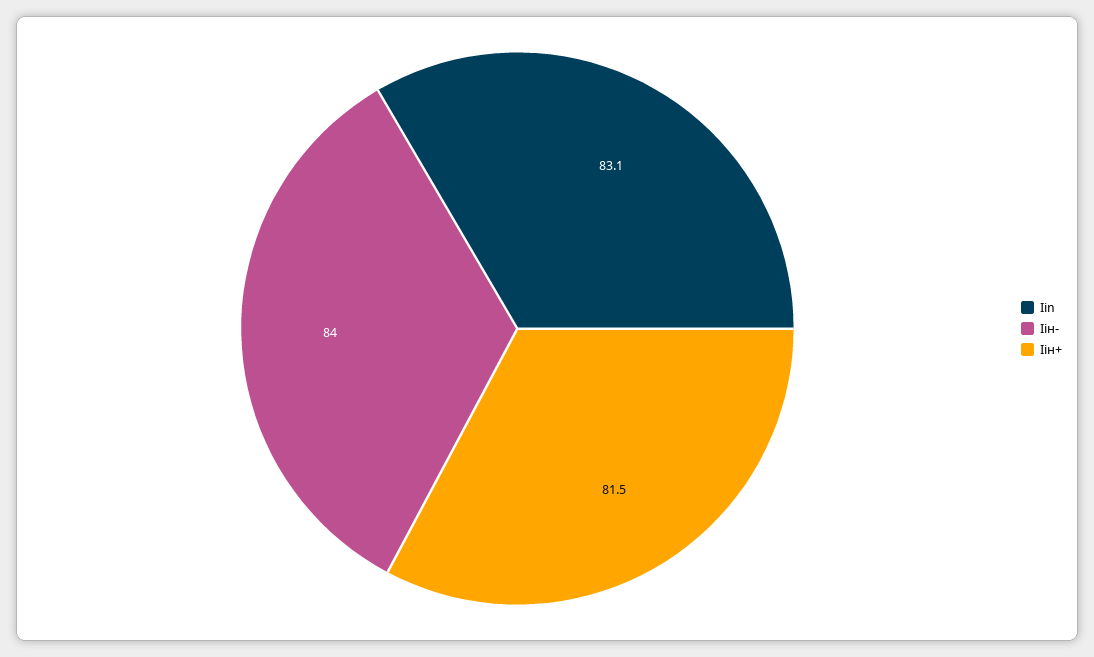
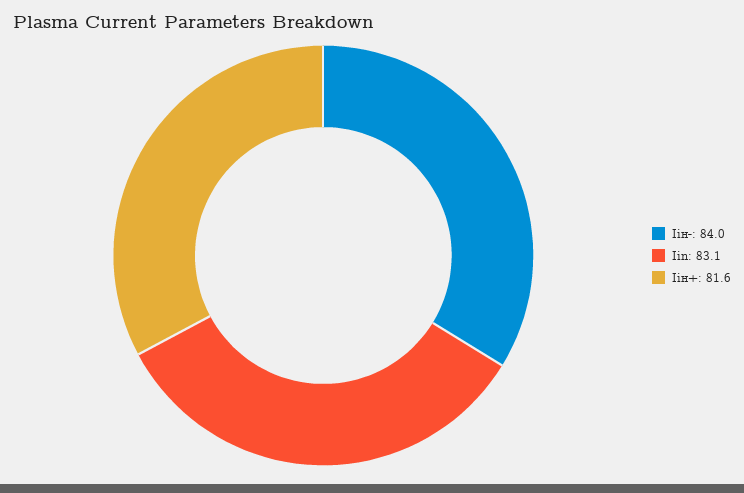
  {
    "Iin": 83.1,
    "Iiн-": 84,
-   "Iiн+": 81.5
+   "Iiн+": 81.6
  }

